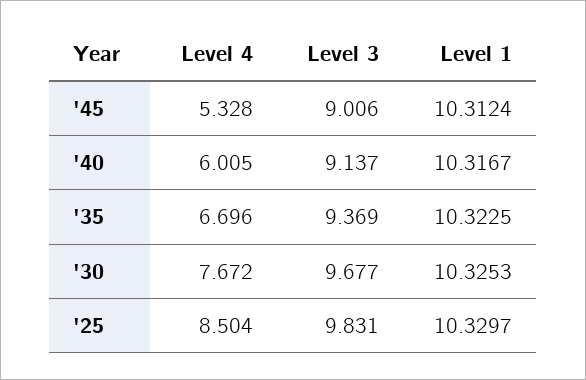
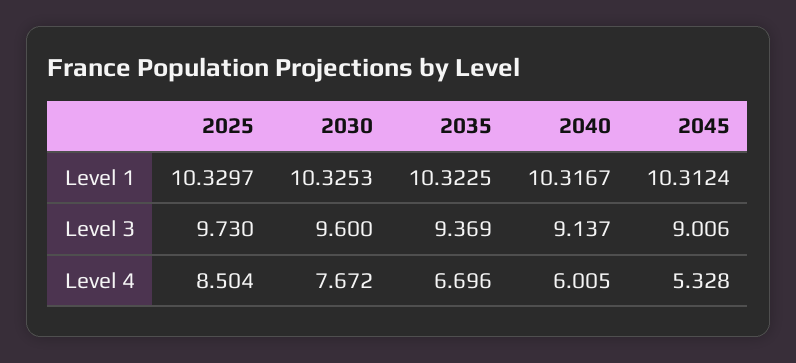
  {
    "Level 4": {
      "'45": 5.328,
      "'40": 6.005,
      "'35": 6.696,
      "'30": 7.672,
      "'25": 8.504
    },
    "Level 3": {
      "'45": 9.006,
      "'40": 9.137,
      "'35": 9.369,
-     "'30": 9.677,
+     "'30": 9.6,
-     "'25": 9.831
+     "'25": 9.73
    },
    "Level 1": {
      "'45": 10.3124,
      "'40": 10.3167,
      "'35": 10.3225,
      "'30": 10.3253,
      "'25": 10.3297
    }
  }

